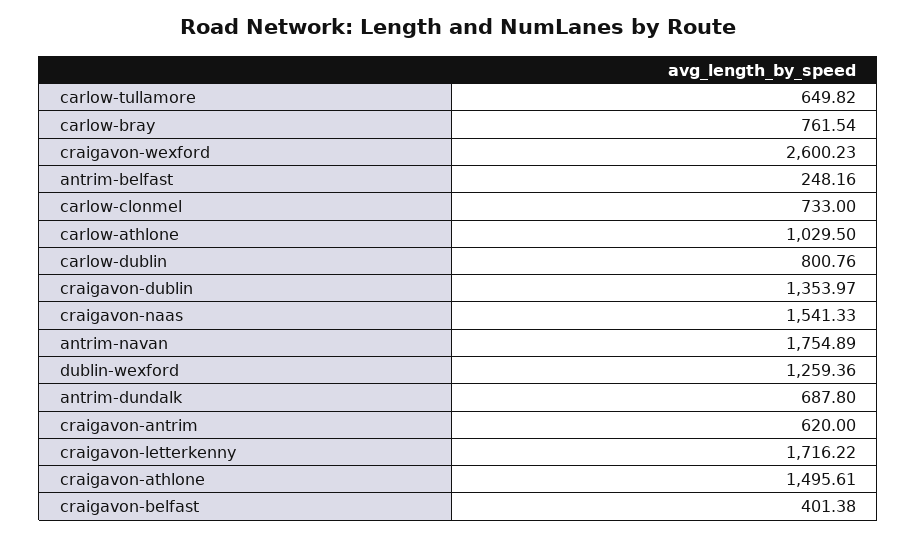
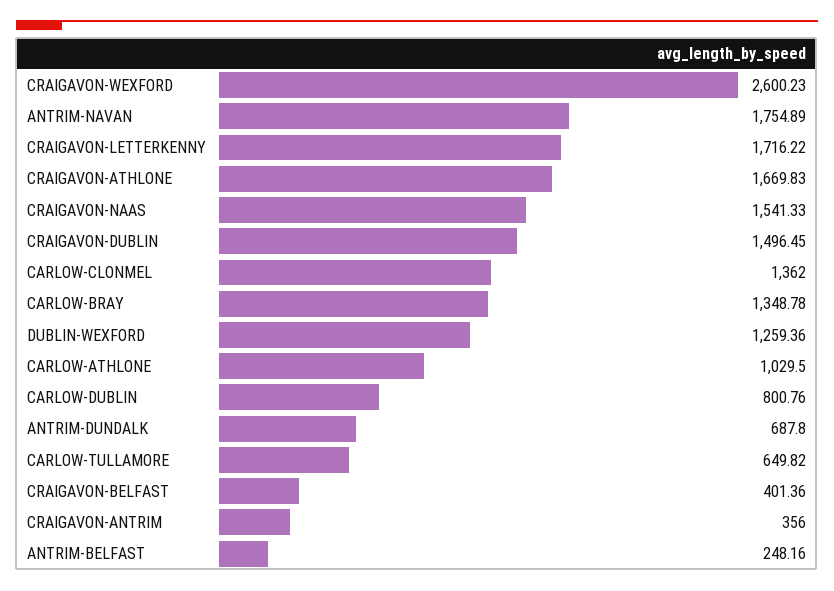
  {
    "carlow-tullamore": 649.82,
-   "carlow-bray": 761.54,
+   "carlow-bray": 1348.78,
    "craigavon-wexford": 2600.23,
    "antrim-belfast": 248.16,
-   "carlow-clonmel": 733,
+   "carlow-clonmel": 1362,
    "carlow-athlone": 1029.5,
    "carlow-dublin": 800.76,
-   "craigavon-dublin": 1353.97,
+   "craigavon-dublin": 1496.45,
    "craigavon-naas": 1541.33,
    "antrim-navan": 1754.89,
    "dublin-wexford": 1259.36,
    "antrim-dundalk": 687.8,
-   "craigavon-antrim": 620,
+   "craigavon-antrim": 356,
    "craigavon-letterkenny": 1716.22,
-   "craigavon-athlone": 1495.61,
+   "craigavon-athlone": 1669.83,
-   "craigavon-belfast": 401.38
+   "craigavon-belfast": 401.36
  }

